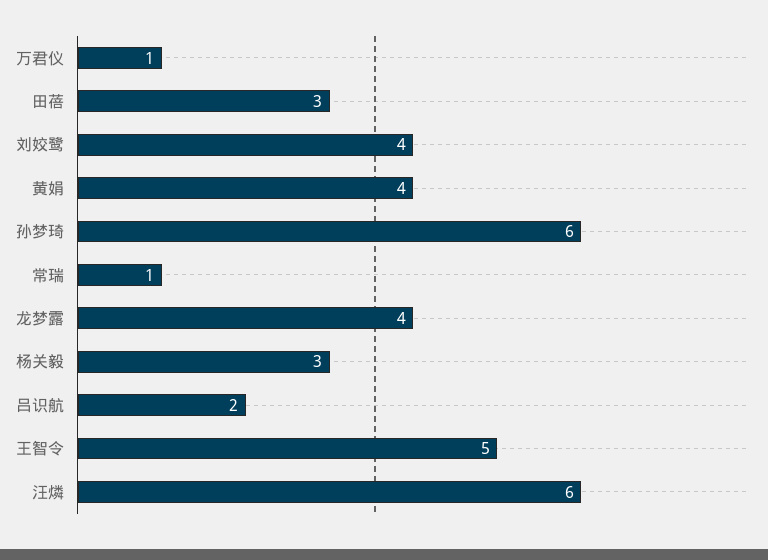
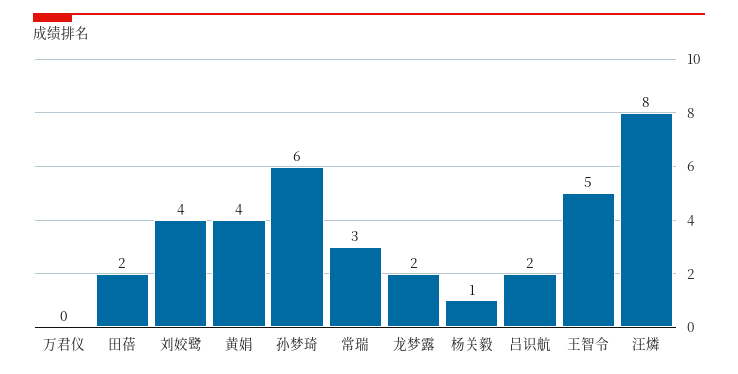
  {
-   "万君仪": 1,
+   "万君仪": 0,
-   "田蓓": 3,
+   "田蓓": 2,
    "刘姣鹭": 4,
    "黄娟": 4,
    "孙梦琦": 6,
-   "常瑞": 1,
+   "常瑞": 3,
-   "龙梦露": 4,
+   "龙梦露": 2,
-   "杨关毅": 3,
+   "杨关毅": 1,
    "吕识航": 2,
    "王智令": 5,
-   "汪燐": 6
+   "汪燐": 8
  }

